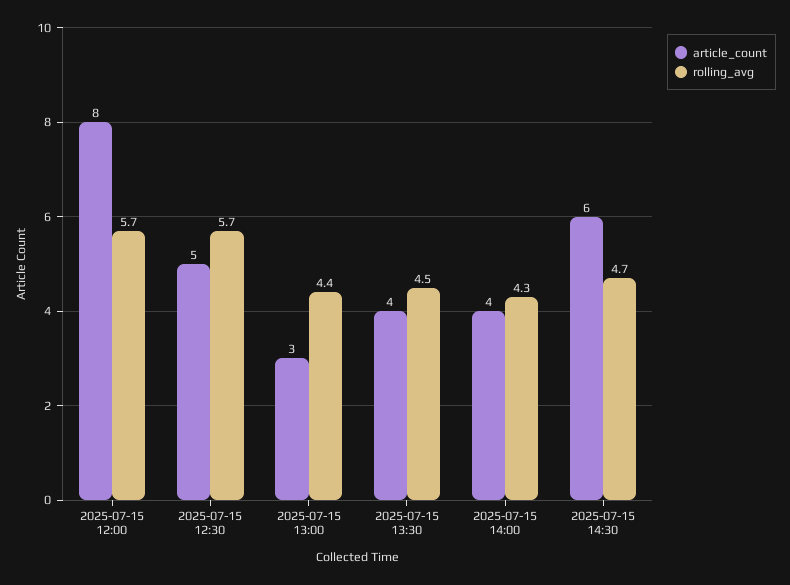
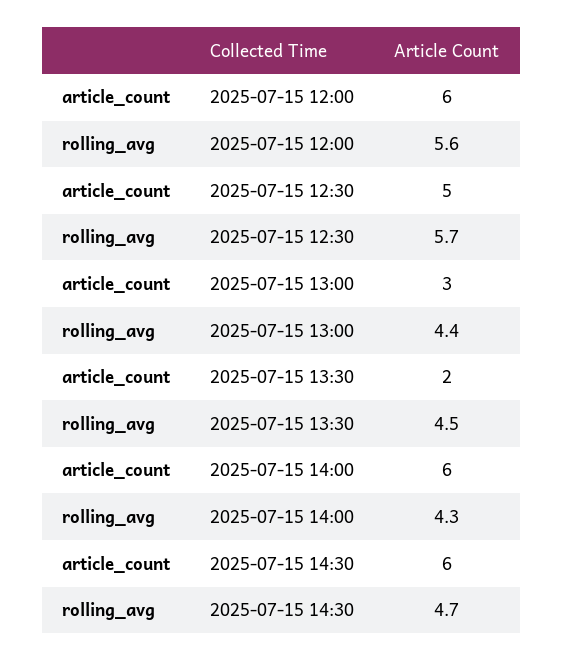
  {
    "article_count": {
-     "2025-07-15 12:00": 8,
+     "2025-07-15 12:00": 6,
      "2025-07-15 12:30": 5,
      "2025-07-15 13:00": 3,
-     "2025-07-15 13:30": 4,
+     "2025-07-15 13:30": 2,
-     "2025-07-15 14:00": 4,
+     "2025-07-15 14:00": 6,
      "2025-07-15 14:30": 6
    },
    "rolling_avg": {
-     "2025-07-15 12:00": 5.7,
+     "2025-07-15 12:00": 5.6,
      "2025-07-15 12:30": 5.7,
      "2025-07-15 13:00": 4.4,
      "2025-07-15 13:30": 4.5,
      "2025-07-15 14:00": 4.3,
      "2025-07-15 14:30": 4.7
    }
  }

